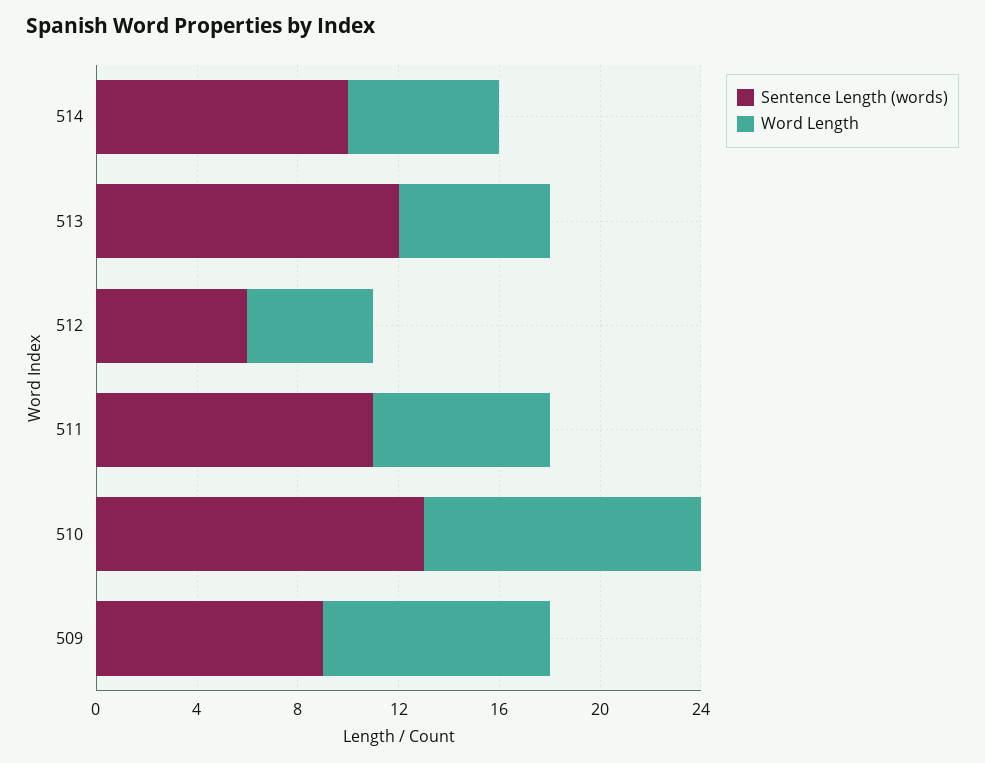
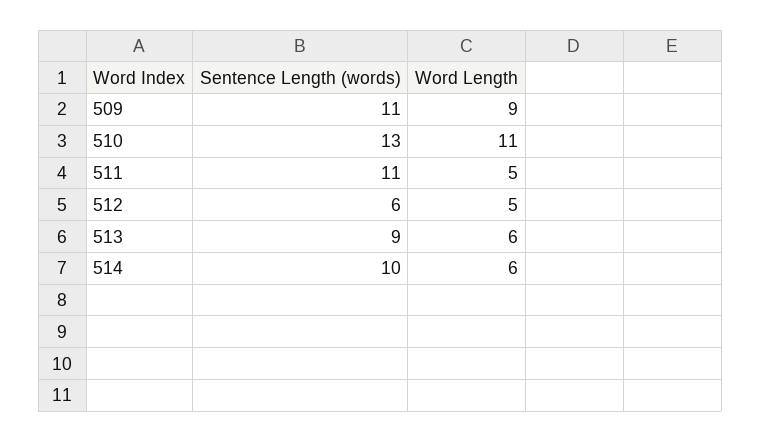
  {
    "Sentence Length (words)": {
      "514": 10,
-     "513": 12,
+     "513": 9,
      "512": 6,
      "511": 11,
      "510": 13,
-     "509": 9
+     "509": 11
    },
    "Word Length": {
      "514": 6,
      "513": 6,
      "512": 5,
-     "511": 7,
+     "511": 5,
      "510": 11,
      "509": 9
    }
  }

